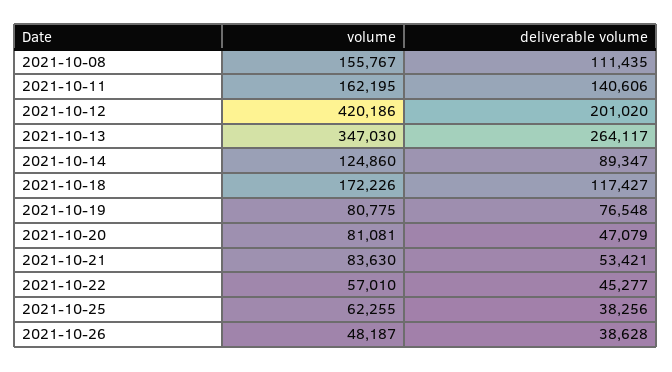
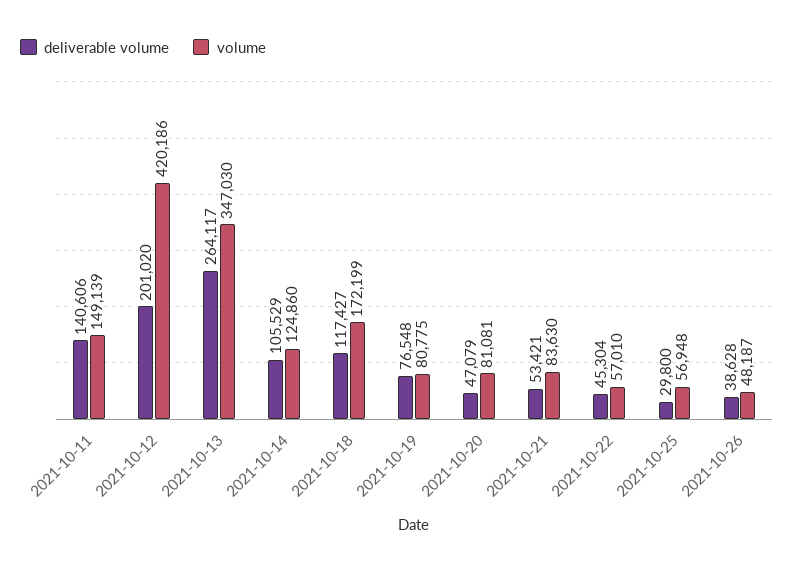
  {
    "volume": {
-     "2021-10-08": 155767,
-     "2021-10-11": 162195,
+     "2021-10-11": 149139,
      "2021-10-12": 420186,
      "2021-10-13": 347030,
      "2021-10-14": 124860,
-     "2021-10-18": 172226,
+     "2021-10-18": 172199,
      "2021-10-19": 80775,
      "2021-10-20": 81081,
      "2021-10-21": 83630,
      "2021-10-22": 57010,
-     "2021-10-25": 62255,
+     "2021-10-25": 56948,
      "2021-10-26": 48187
    },
    "deliverable volume": {
-     "2021-10-08": 111435,
      "2021-10-11": 140606,
      "2021-10-12": 201020,
      "2021-10-13": 264117,
-     "2021-10-14": 89347,
+     "2021-10-14": 105529,
      "2021-10-18": 117427,
      "2021-10-19": 76548,
      "2021-10-20": 47079,
      "2021-10-21": 53421,
-     "2021-10-22": 45277,
+     "2021-10-22": 45304,
-     "2021-10-25": 38256,
+     "2021-10-25": 29800,
      "2021-10-26": 38628
    }
  }

